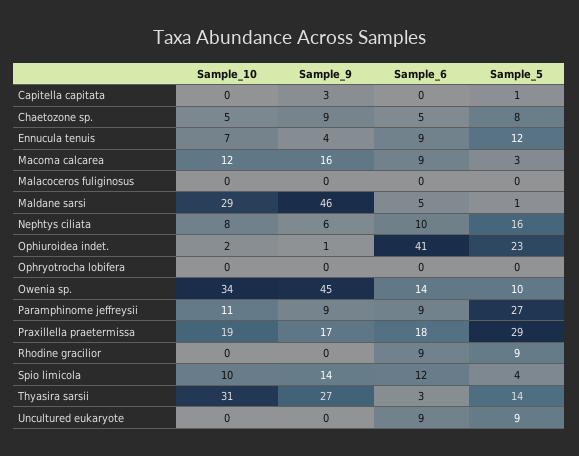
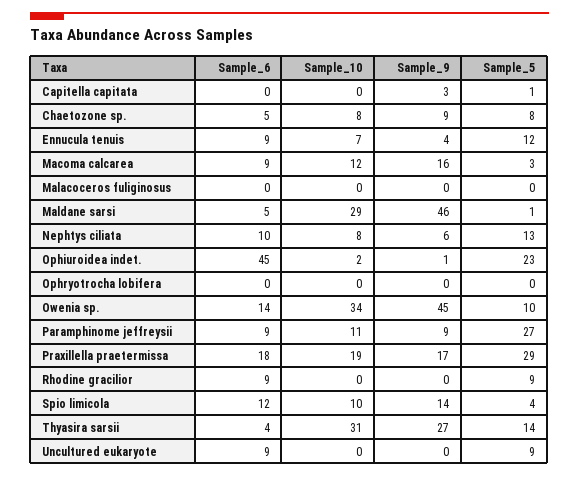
  {
    "Sample_10": {
      "Capitella capitata": 0,
-     "Chaetozone sp.": 5,
+     "Chaetozone sp.": 8,
      "Ennucula tenuis": 7,
      "Macoma calcarea": 12,
      "Malacoceros fuliginosus": 0,
      "Maldane sarsi": 29,
      "Nephtys ciliata": 8,
      "Ophiuroidea indet.": 2,
      "Ophryotrocha lobifera": 0,
      "Owenia sp.": 34,
      "Paramphinome jeffreysii": 11,
      "Praxillella praetermissa": 19,
      "Rhodine gracilior": 0,
      "Spio limicola": 10,
      "Thyasira sarsii": 31,
      "Uncultured eukaryote": 0
    },
    "Sample_9": {
      "Capitella capitata": 3,
      "Chaetozone sp.": 9,
      "Ennucula tenuis": 4,
      "Macoma calcarea": 16,
      "Malacoceros fuliginosus": 0,
      "Maldane sarsi": 46,
      "Nephtys ciliata": 6,
      "Ophiuroidea indet.": 1,
      "Ophryotrocha lobifera": 0,
      "Owenia sp.": 45,
      "Paramphinome jeffreysii": 9,
      "Praxillella praetermissa": 17,
      "Rhodine gracilior": 0,
      "Spio limicola": 14,
      "Thyasira sarsii": 27,
      "Uncultured eukaryote": 0
    },
    "Sample_6": {
      "Capitella capitata": 0,
      "Chaetozone sp.": 5,
      "Ennucula tenuis": 9,
      "Macoma calcarea": 9,
      "Malacoceros fuliginosus": 0,
      "Maldane sarsi": 5,
      "Nephtys ciliata": 10,
-     "Ophiuroidea indet.": 41,
+     "Ophiuroidea indet.": 45,
      "Ophryotrocha lobifera": 0,
      "Owenia sp.": 14,
      "Paramphinome jeffreysii": 9,
      "Praxillella praetermissa": 18,
      "Rhodine gracilior": 9,
      "Spio limicola": 12,
-     "Thyasira sarsii": 3,
+     "Thyasira sarsii": 4,
      "Uncultured eukaryote": 9
    },
    "Sample_5": {
      "Capitella capitata": 1,
      "Chaetozone sp.": 8,
      "Ennucula tenuis": 12,
      "Macoma calcarea": 3,
      "Malacoceros fuliginosus": 0,
      "Maldane sarsi": 1,
-     "Nephtys ciliata": 16,
+     "Nephtys ciliata": 13,
      "Ophiuroidea indet.": 23,
      "Ophryotrocha lobifera": 0,
      "Owenia sp.": 10,
      "Paramphinome jeffreysii": 27,
      "Praxillella praetermissa": 29,
      "Rhodine gracilior": 9,
      "Spio limicola": 4,
      "Thyasira sarsii": 14,
      "Uncultured eukaryote": 9
    }
  }

